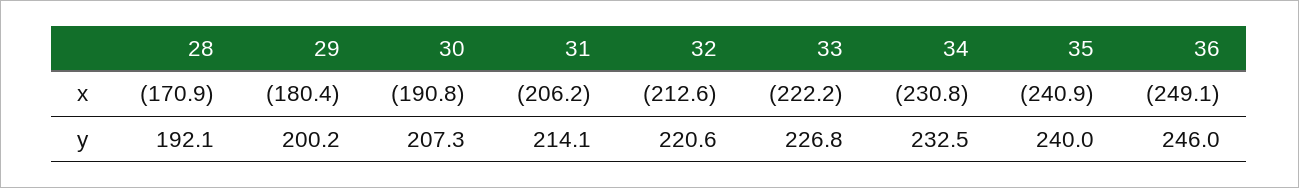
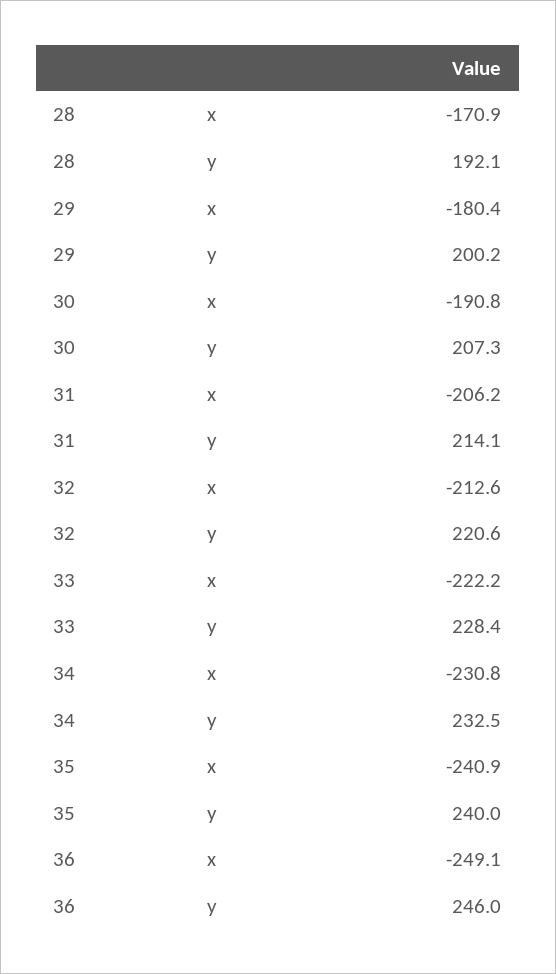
  {
    "28": {
      "x": -170.9,
      "y": 192.1
    },
    "29": {
      "x": -180.4,
      "y": 200.2
    },
    "30": {
      "x": -190.8,
      "y": 207.3
    },
    "31": {
      "x": -206.2,
      "y": 214.1
    },
    "32": {
      "x": -212.6,
      "y": 220.6
    },
    "33": {
      "x": -222.2,
-     "y": 226.8
+     "y": 228.4
    },
    "34": {
      "x": -230.8,
      "y": 232.5
    },
    "35": {
      "x": -240.9,
      "y": 240
    },
    "36": {
      "x": -249.1,
      "y": 246
    }
  }

